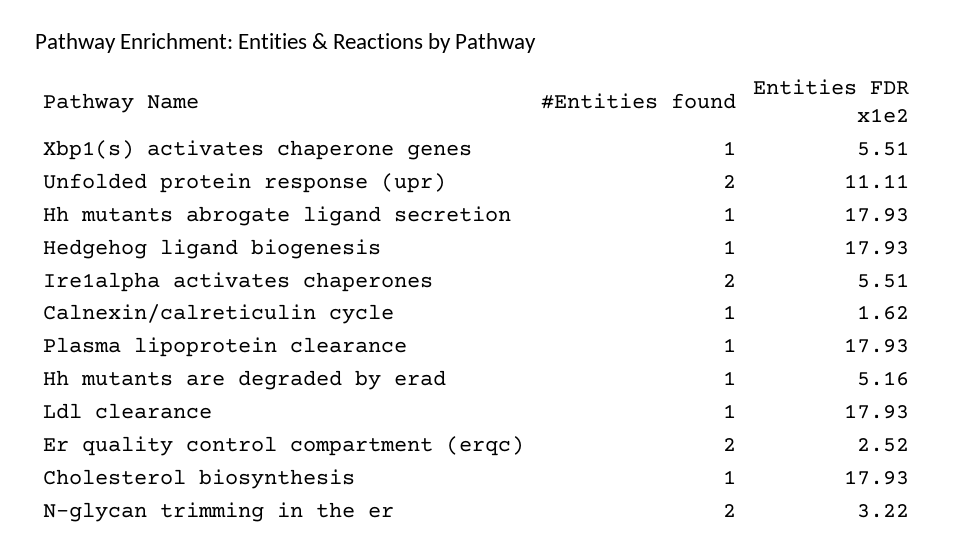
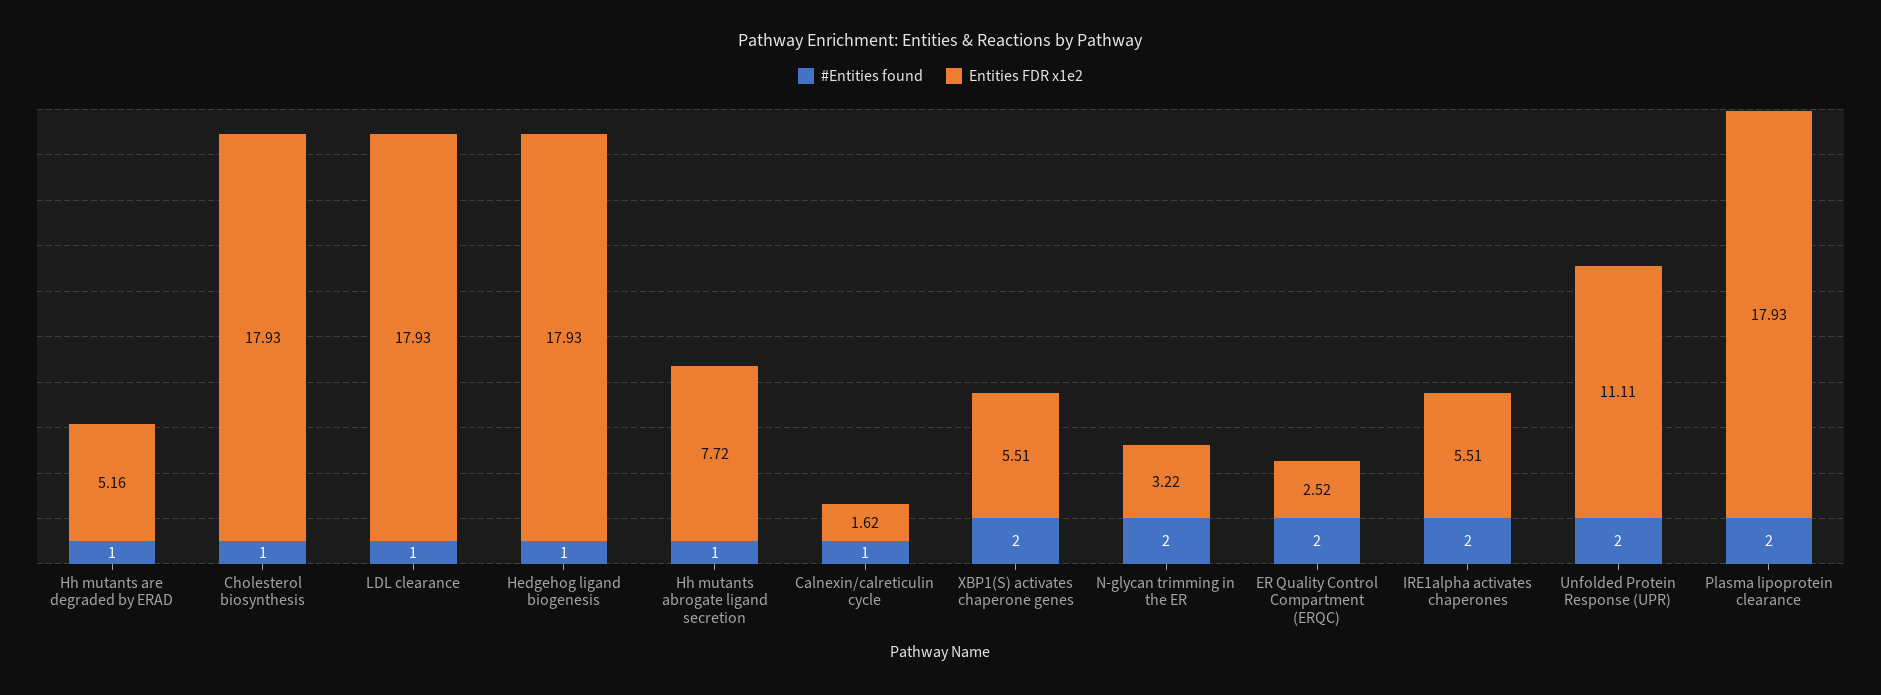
  {
    "#Entities found": {
-     "Xbp1(s) activates chaperone genes": 1,
+     "Xbp1(s) activates chaperone genes": 2,
      "Unfolded protein response (upr)": 2,
      "Hh mutants abrogate ligand secretion": 1,
      "Hedgehog ligand biogenesis": 1,
      "Ire1alpha activates chaperones": 2,
      "Calnexin/calreticulin cycle": 1,
-     "Plasma lipoprotein clearance": 1,
+     "Plasma lipoprotein clearance": 2,
      "Hh mutants are degraded by erad": 1,
      "Ldl clearance": 1,
      "Er quality control compartment (erqc)": 2,
      "Cholesterol biosynthesis": 1,
      "N-glycan trimming in the er": 2
    },
    "Entities FDR x1e2": {
      "Xbp1(s) activates chaperone genes": 5.51,
      "Unfolded protein response (upr)": 11.11,
-     "Hh mutants abrogate ligand secretion": 17.93,
+     "Hh mutants abrogate ligand secretion": 7.72,
      "Hedgehog ligand biogenesis": 17.93,
      "Ire1alpha activates chaperones": 5.51,
      "Calnexin/calreticulin cycle": 1.62,
      "Plasma lipoprotein clearance": 17.93,
      "Hh mutants are degraded by erad": 5.16,
      "Ldl clearance": 17.93,
      "Er quality control compartment (erqc)": 2.52,
      "Cholesterol biosynthesis": 17.93,
      "N-glycan trimming in the er": 3.22
    }
  }

